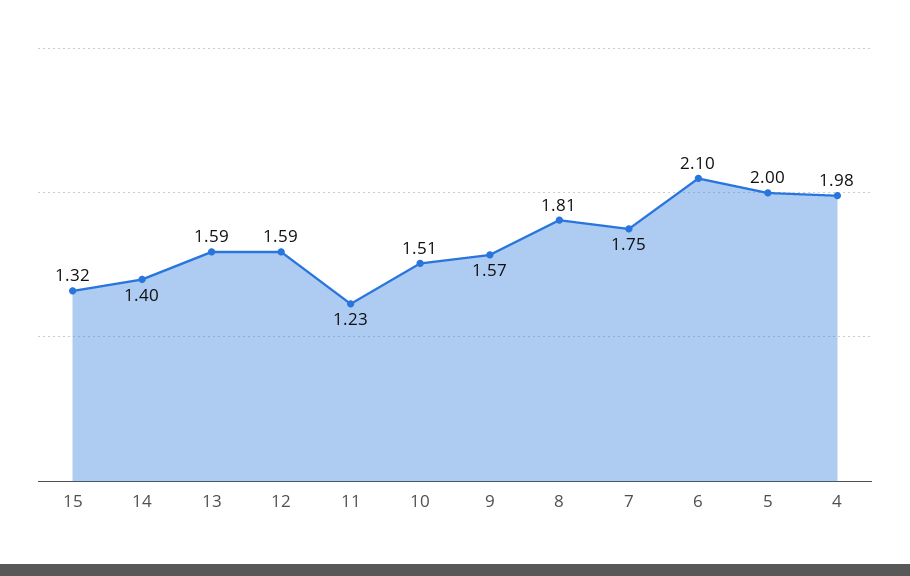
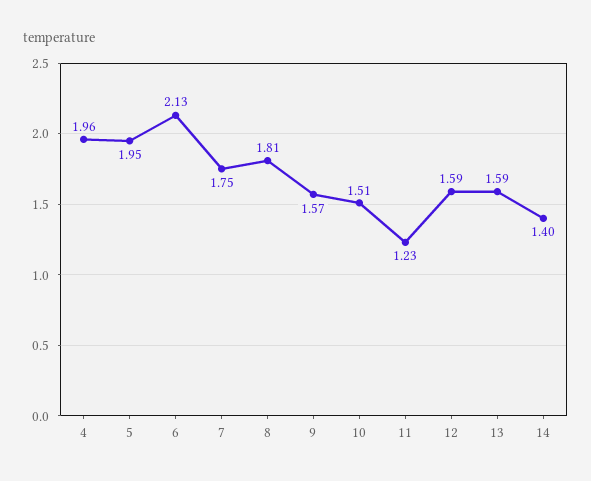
  {
-   "15": 1.32,
    "14": 1.4,
    "13": 1.59,
    "12": 1.59,
    "11": 1.23,
    "10": 1.51,
    "9": 1.57,
    "8": 1.81,
    "7": 1.75,
-   "6": 2.1,
+   "6": 2.13,
-   "5": 2,
+   "5": 1.95,
-   "4": 1.98
+   "4": 1.96
  }

